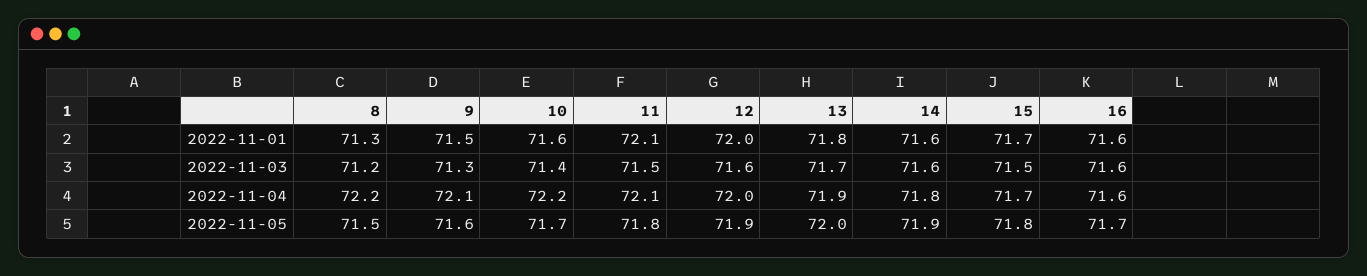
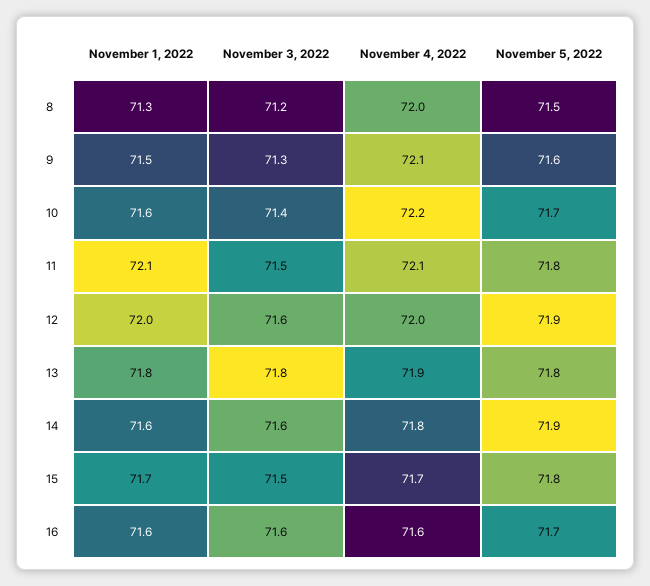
  {
    "8": {
      "2022-11-01": 71.3,
      "2022-11-03": 71.2,
-     "2022-11-04": 72.2,
+     "2022-11-04": 72,
      "2022-11-05": 71.5
    },
    "9": {
      "2022-11-01": 71.5,
      "2022-11-03": 71.3,
      "2022-11-04": 72.1,
      "2022-11-05": 71.6
    },
    "10": {
      "2022-11-01": 71.6,
      "2022-11-03": 71.4,
      "2022-11-04": 72.2,
      "2022-11-05": 71.7
    },
    "11": {
      "2022-11-01": 72.1,
      "2022-11-03": 71.5,
      "2022-11-04": 72.1,
      "2022-11-05": 71.8
    },
    "12": {
      "2022-11-01": 72,
      "2022-11-03": 71.6,
      "2022-11-04": 72,
      "2022-11-05": 71.9
    },
    "13": {
      "2022-11-01": 71.8,
-     "2022-11-03": 71.7,
+     "2022-11-03": 71.8,
      "2022-11-04": 71.9,
-     "2022-11-05": 72
+     "2022-11-05": 71.8
    },
    "14": {
      "2022-11-01": 71.6,
      "2022-11-03": 71.6,
      "2022-11-04": 71.8,
      "2022-11-05": 71.9
    },
    "15": {
      "2022-11-01": 71.7,
      "2022-11-03": 71.5,
      "2022-11-04": 71.7,
      "2022-11-05": 71.8
    },
    "16": {
      "2022-11-01": 71.6,
      "2022-11-03": 71.6,
      "2022-11-04": 71.6,
      "2022-11-05": 71.7
    }
  }

